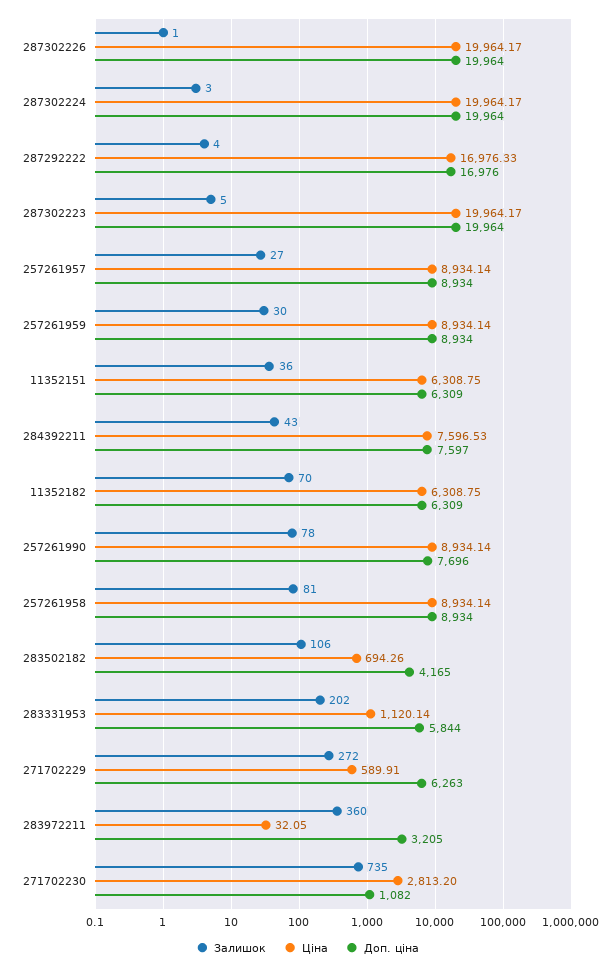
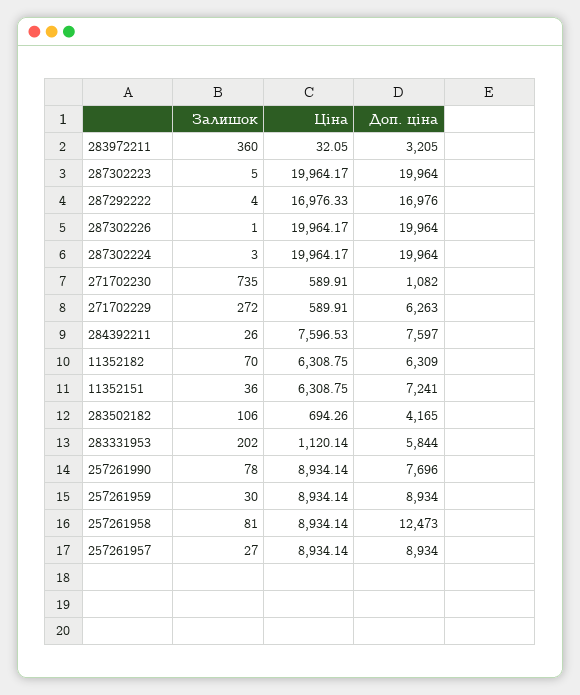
  {
    "Залишок": {
      "287302226": 1,
      "287302224": 3,
      "287292222": 4,
      "287302223": 5,
      "257261957": 27,
      "257261959": 30,
      "11352151": 36,
-     "284392211": 43,
+     "284392211": 26,
      "11352182": 70,
      "257261990": 78,
      "257261958": 81,
      "283502182": 106,
      "283331953": 202,
      "271702229": 272,
      "283972211": 360,
      "271702230": 735
    },
    "Ціна": {
      "287302226": 19964.17,
      "287302224": 19964.17,
      "287292222": 16976.33,
      "287302223": 19964.17,
      "257261957": 8934.14,
      "257261959": 8934.14,
      "11352151": 6308.75,
      "284392211": 7596.53,
      "11352182": 6308.75,
      "257261990": 8934.14,
      "257261958": 8934.14,
      "283502182": 694.26,
      "283331953": 1120.14,
      "271702229": 589.91,
      "283972211": 32.05,
-     "271702230": 2813.2
+     "271702230": 589.91
    },
    "Доп. ціна": {
      "287302226": 19964,
      "287302224": 19964,
      "287292222": 16976,
      "287302223": 19964,
      "257261957": 8934,
      "257261959": 8934,
-     "11352151": 6309,
+     "11352151": 7241,
      "284392211": 7597,
      "11352182": 6309,
      "257261990": 7696,
-     "257261958": 8934,
+     "257261958": 12473,
      "283502182": 4165,
      "283331953": 5844,
      "271702229": 6263,
      "283972211": 3205,
      "271702230": 1082
    }
  }

